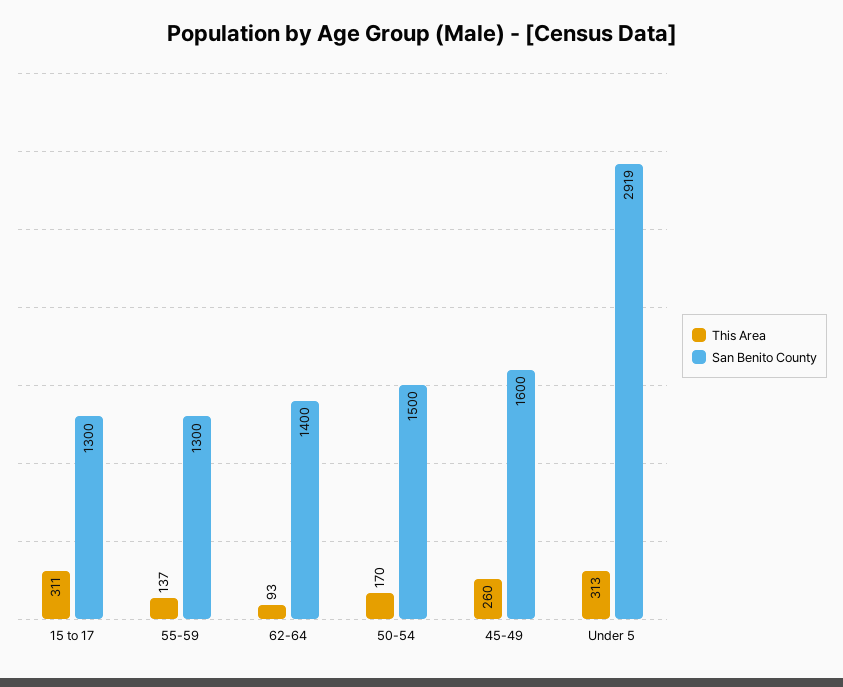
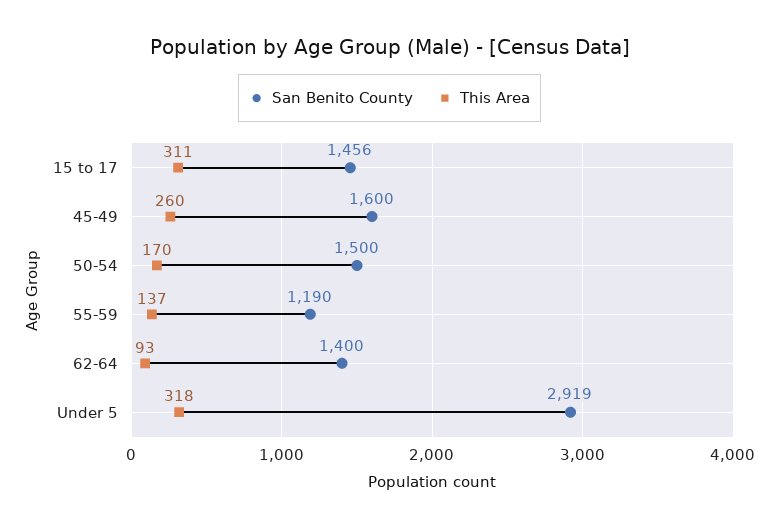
  {
    "This Area": {
      "15 to 17": 311,
      "55-59": 137,
      "62-64": 93,
      "50-54": 170,
      "45-49": 260,
-     "Under 5": 313
+     "Under 5": 318
    },
    "San Benito County": {
-     "15 to 17": 1300,
+     "15 to 17": 1456,
-     "55-59": 1300,
+     "55-59": 1190,
      "62-64": 1400,
      "50-54": 1500,
      "45-49": 1600,
      "Under 5": 2919
    }
  }

